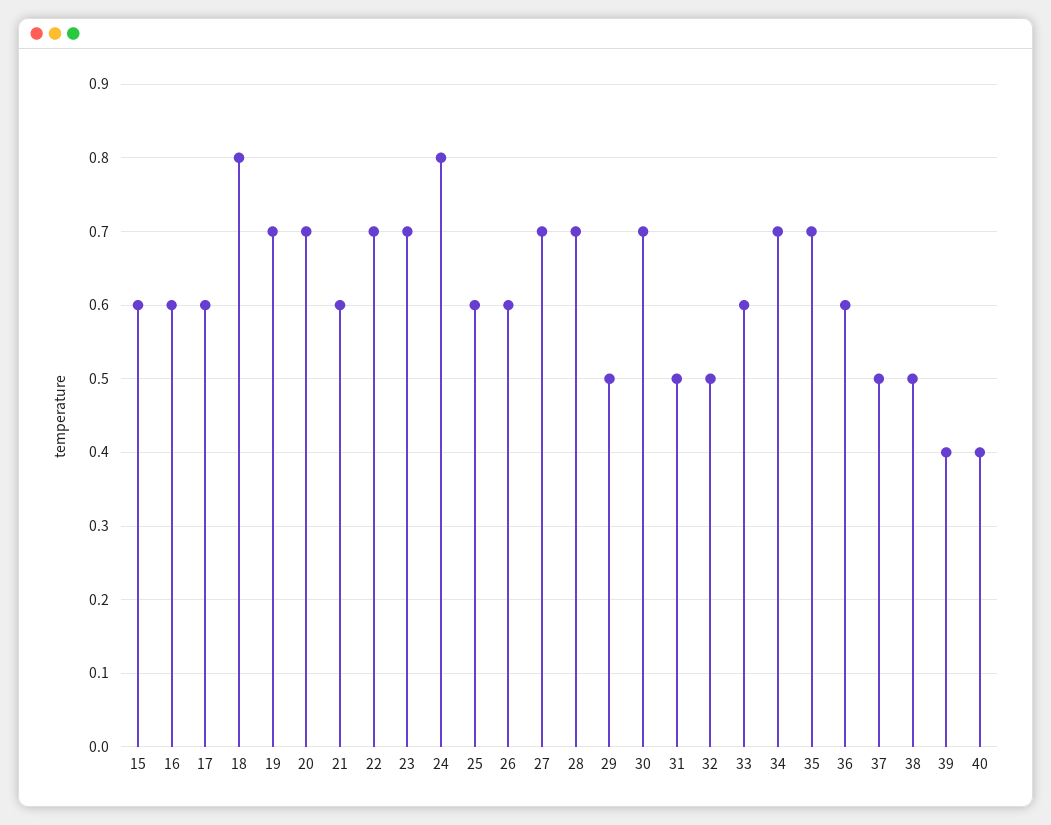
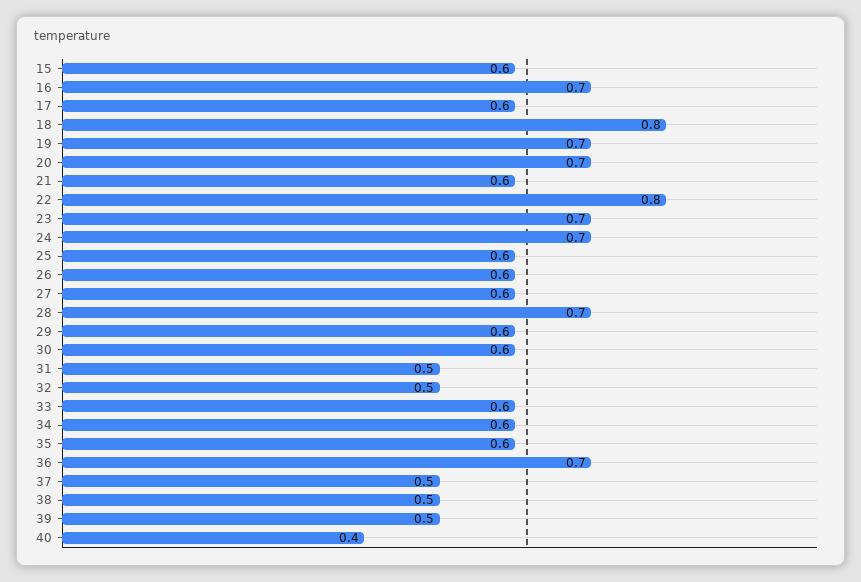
  {
    "15": 0.6,
-   "16": 0.6,
+   "16": 0.7,
    "17": 0.6,
    "18": 0.8,
    "19": 0.7,
    "20": 0.7,
    "21": 0.6,
-   "22": 0.7,
+   "22": 0.8,
    "23": 0.7,
-   "24": 0.8,
+   "24": 0.7,
    "25": 0.6,
    "26": 0.6,
-   "27": 0.7,
+   "27": 0.6,
    "28": 0.7,
-   "29": 0.5,
+   "29": 0.6,
-   "30": 0.7,
+   "30": 0.6,
    "31": 0.5,
    "32": 0.5,
    "33": 0.6,
-   "34": 0.7,
+   "34": 0.6,
-   "35": 0.7,
+   "35": 0.6,
-   "36": 0.6,
+   "36": 0.7,
    "37": 0.5,
    "38": 0.5,
-   "39": 0.4,
+   "39": 0.5,
    "40": 0.4
  }

